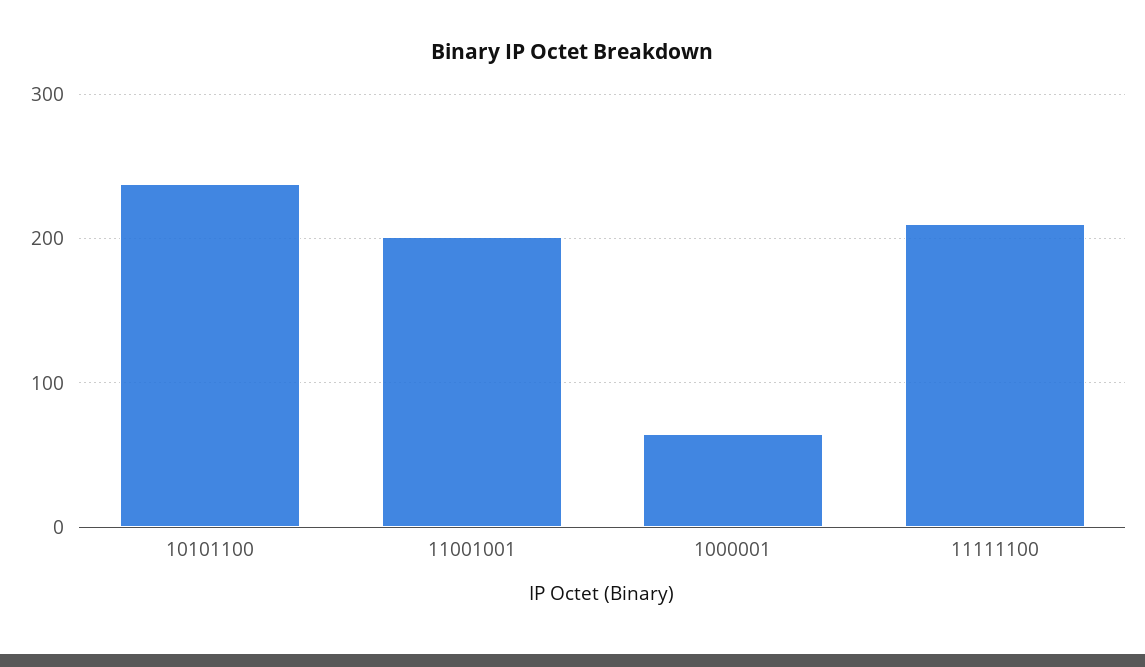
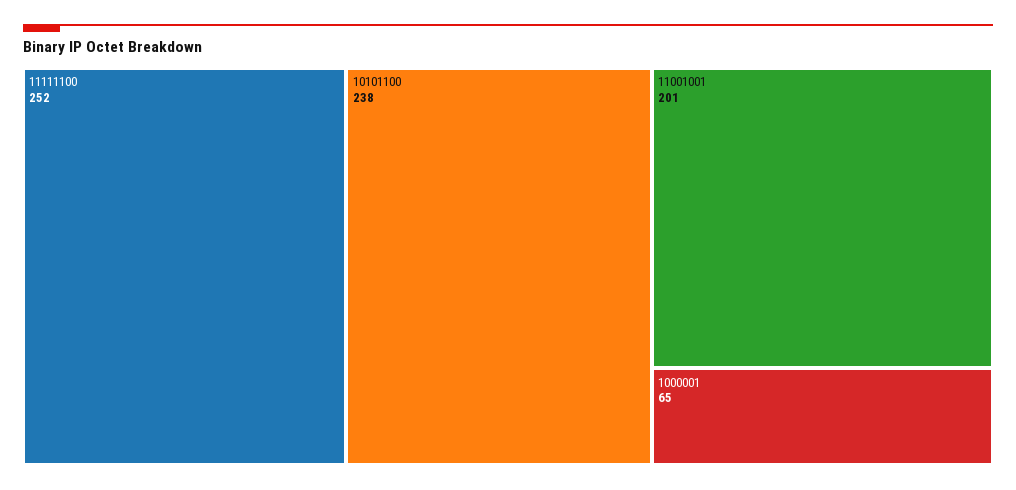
  {
    "10101100": 238,
    "11001001": 201,
    "1000001": 65,
-   "11111100": 210
+   "11111100": 252
  }

